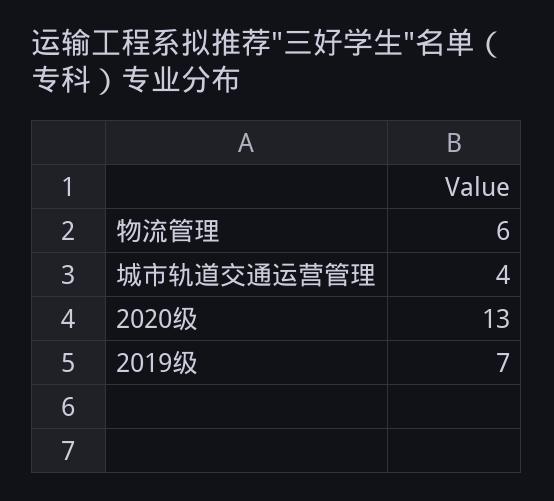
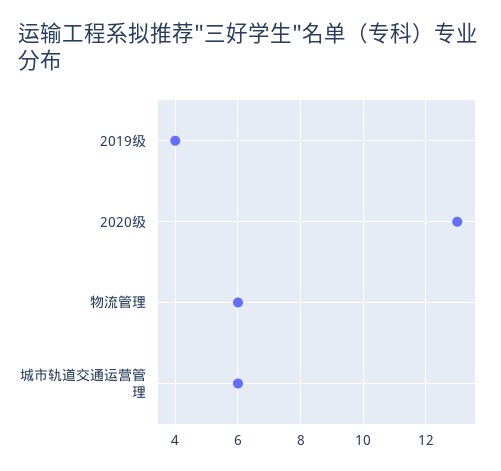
  {
    "物流管理": 6,
-   "城市轨道交通运营管理": 4,
+   "城市轨道交通运营管理": 6,
    "2020级": 13,
-   "2019级": 7
+   "2019级": 4
  }

